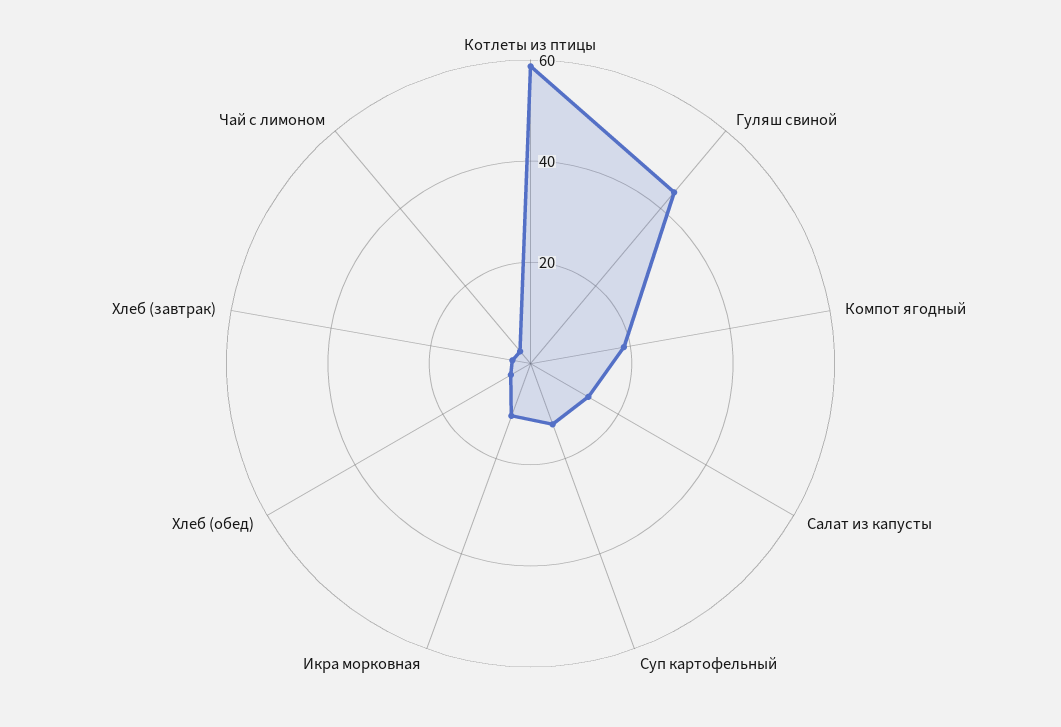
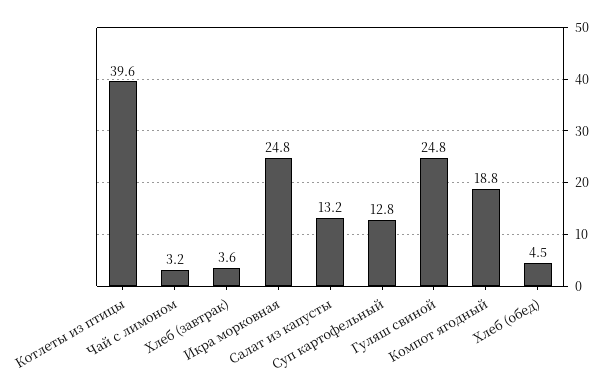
  {
-   "Котлеты из птицы": 60,
+   "Котлеты из птицы": 39.6,
-   "Гуляш свиной": 45,
+   "Гуляш свиной": 24.8,
    "Компот ягодный": 18.8,
    "Салат из капусты": 13.2,
    "Суп картофельный": 12.8,
-   "Икра морковная": 10,
+   "Икра морковная": 24.8,
    "Хлеб (обед)": 4.5,
    "Хлеб (завтрак)": 3.6,
    "Чай с лимоном": 3.2
  }

